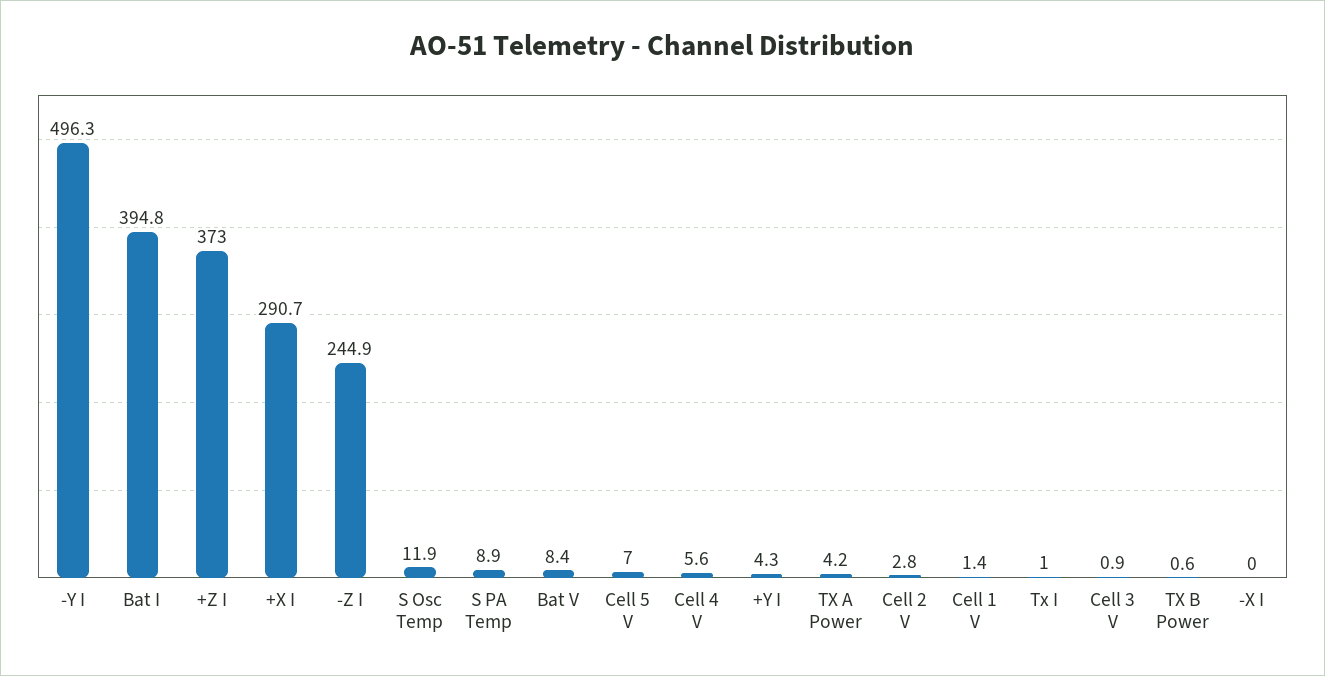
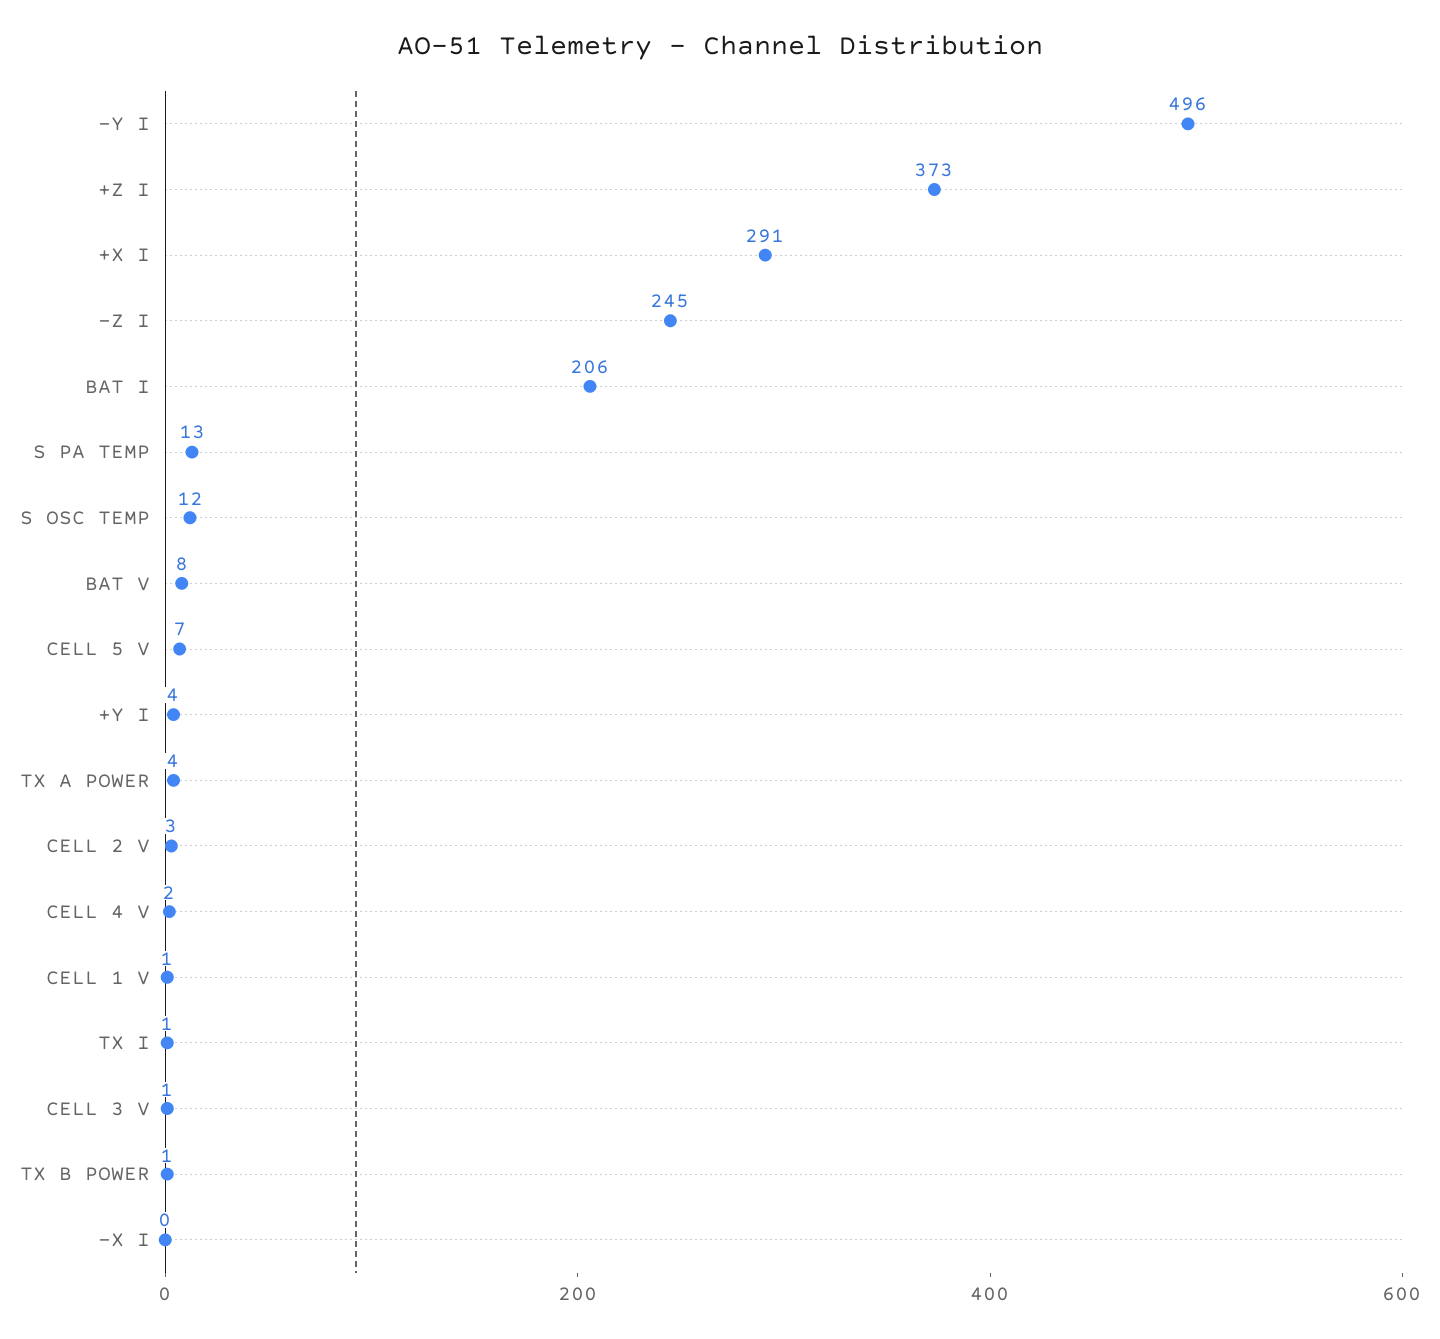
  {
    "-Y I": 496.3,
-   "Bat I": 394.8,
+   "Bat I": 206,
    "+Z I": 373,
    "+X I": 290.7,
    "-Z I": 244.9,
    "S Osc Temp": 11.9,
-   "S PA Temp": 8.9,
+   "S PA Temp": 13,
    "Bat V": 8.4,
    "Cell 5 V": 7,
-   "Cell 4 V": 5.6,
+   "Cell 4 V": 2,
    "+Y I": 4.3,
    "TX A Power": 4.2,
    "Cell 2 V": 2.8,
    "Cell 1 V": 1.4,
    "Tx I": 1,
    "Cell 3 V": 0.9,
    "TX B Power": 0.6,
    "-X I": 0
  }

